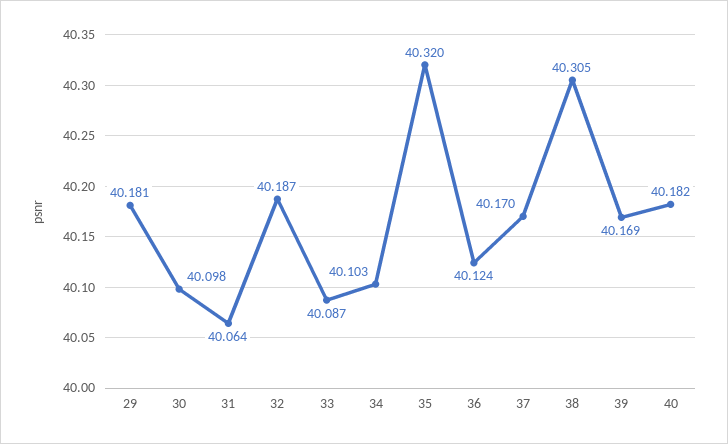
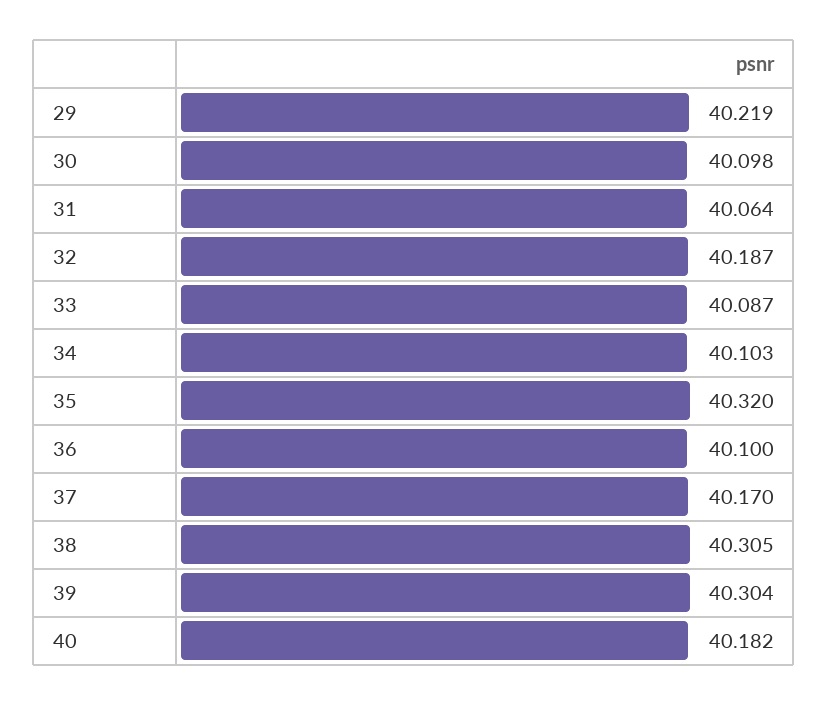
  {
-   "29": 40.181,
+   "29": 40.219,
    "30": 40.098,
    "31": 40.064,
    "32": 40.187,
    "33": 40.087,
    "34": 40.103,
    "35": 40.32,
-   "36": 40.124,
+   "36": 40.1,
    "37": 40.17,
    "38": 40.305,
-   "39": 40.169,
+   "39": 40.304,
    "40": 40.182
  }

